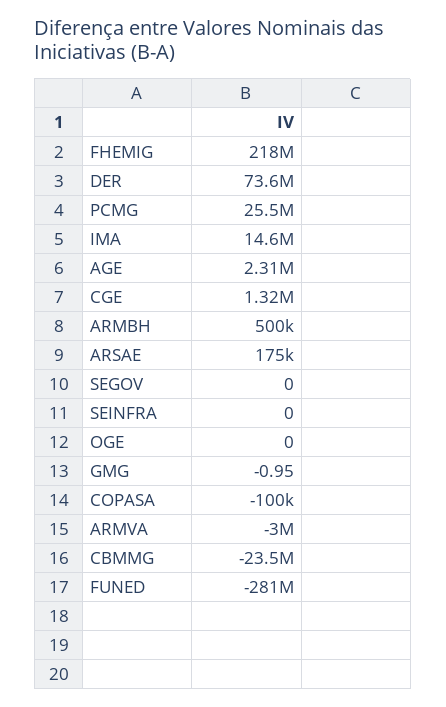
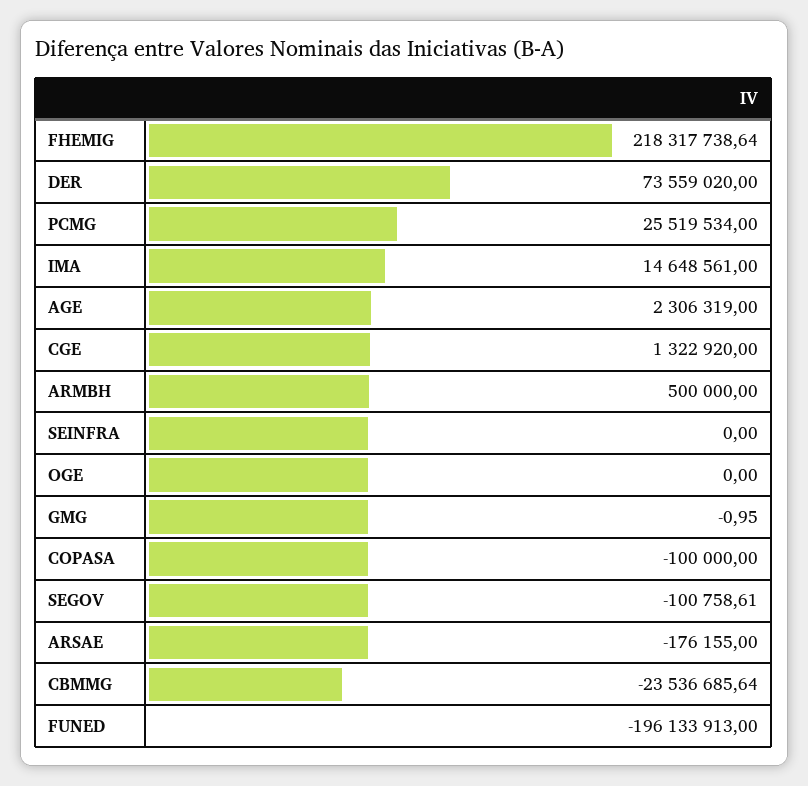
  {
    "FHEMIG": 218317738.64,
    "DER": 73559020,
    "PCMG": 25519534,
    "IMA": 14648561,
    "AGE": 2306319,
    "CGE": 1322920,
    "ARMBH": 500000,
-   "ARSAE": 175000,
+   "ARSAE": -176155,
-   "SEGOV": 0,
+   "SEGOV": -100758.61,
    "SEINFRA": 0,
    "OGE": 0,
    "GMG": -0.95,
    "COPASA": -100000,
-   "ARMVA": -3000000,
    "CBMMG": -23536685.64,
-   "FUNED": -281000000
+   "FUNED": -196133913
  }

